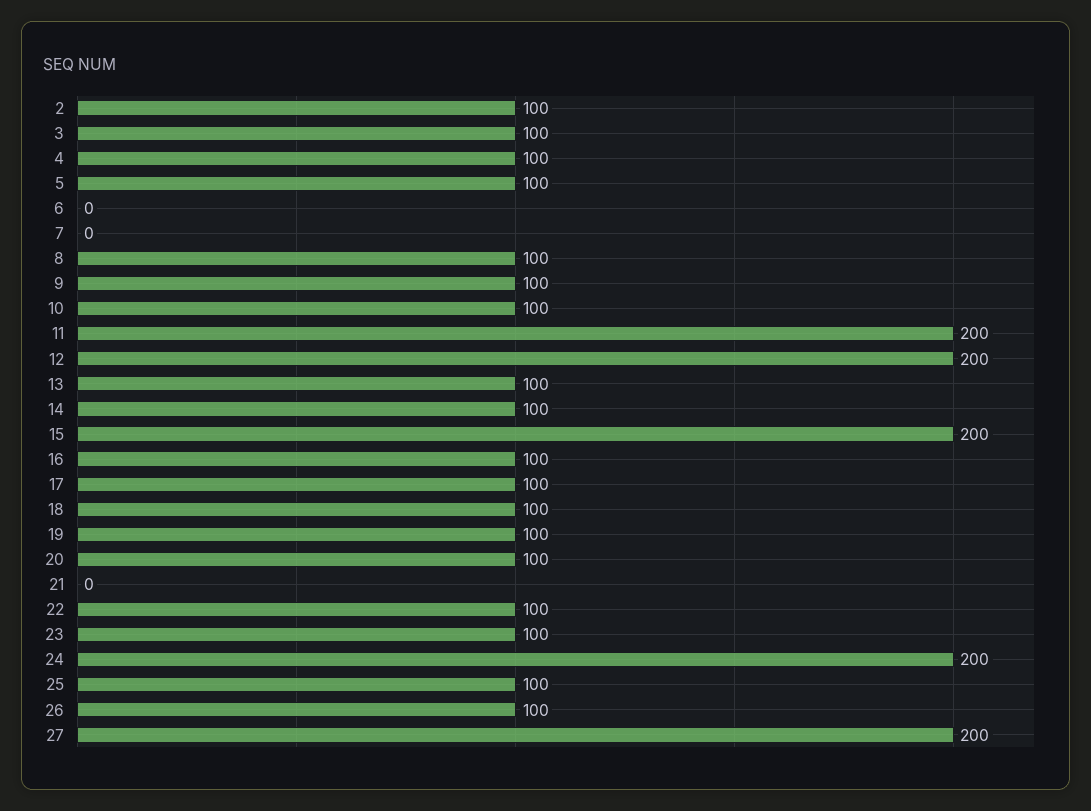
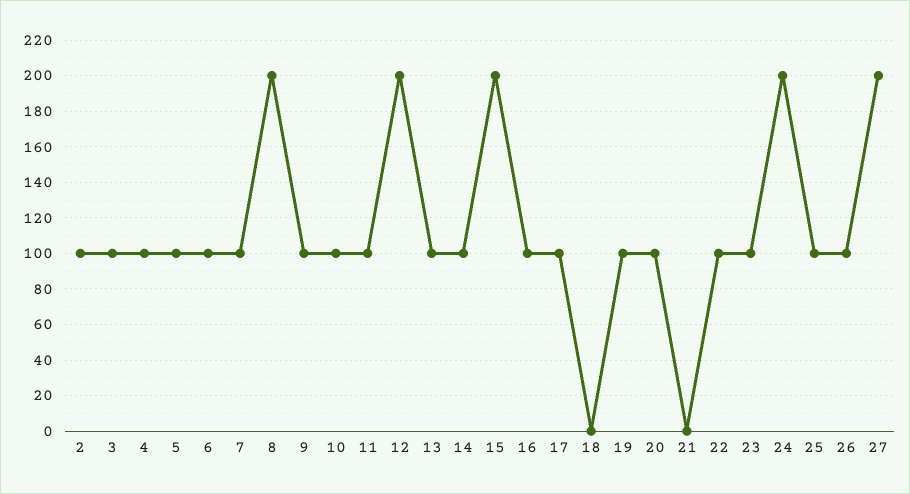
  {
    "2": 100,
    "3": 100,
    "4": 100,
    "5": 100,
-   "6": 0,
+   "6": 100,
-   "7": 0,
+   "7": 100,
-   "8": 100,
+   "8": 200,
    "9": 100,
    "10": 100,
-   "11": 200,
+   "11": 100,
    "12": 200,
    "13": 100,
    "14": 100,
    "15": 200,
    "16": 100,
    "17": 100,
-   "18": 100,
+   "18": 0,
    "19": 100,
    "20": 100,
    "21": 0,
    "22": 100,
    "23": 100,
    "24": 200,
    "25": 100,
    "26": 100,
    "27": 200
  }

